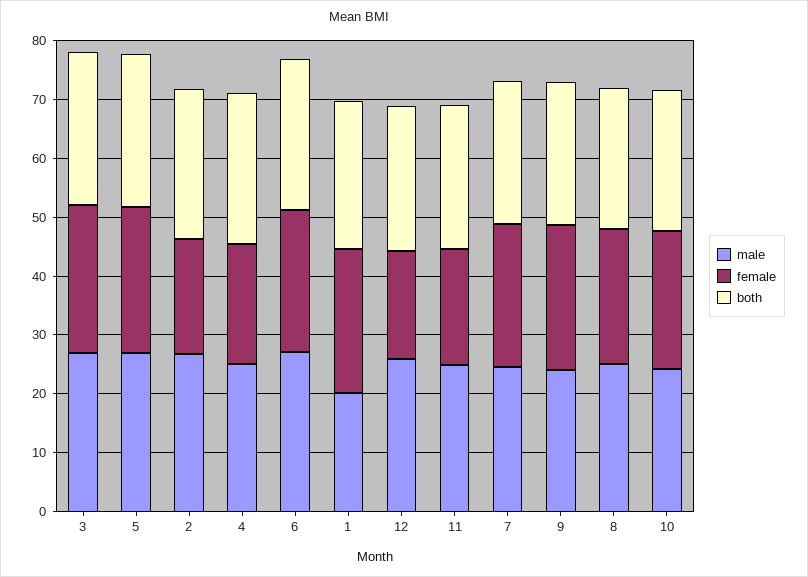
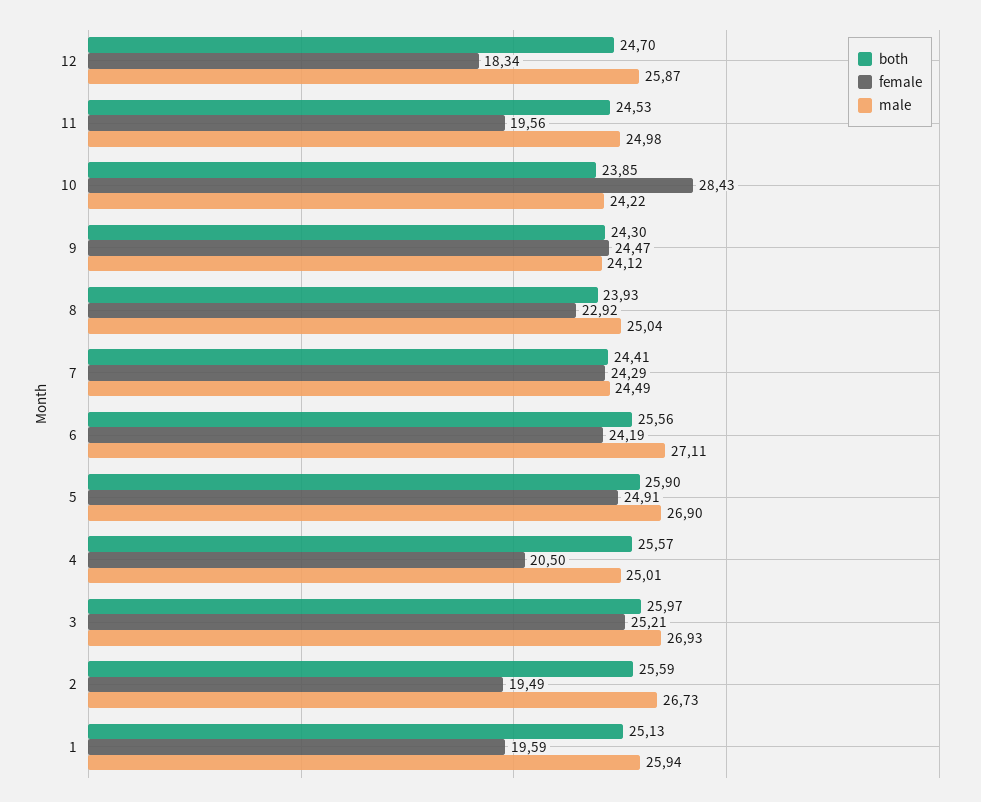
  {
    "male": {
      "3": 26.93,
      "5": 26.9,
      "2": 26.73,
      "4": 25.01,
      "6": 27.11,
-     "1": 20,
+     "1": 25.94,
      "12": 25.87,
      "11": 24.98,
      "7": 24.49,
      "9": 24.12,
      "8": 25.04,
      "10": 24.22
    },
    "female": {
      "3": 25.21,
      "5": 24.91,
      "2": 19.49,
      "4": 20.5,
      "6": 24.19,
-     "1": 24,
+     "1": 19.59,
      "12": 18.34,
      "11": 19.56,
      "7": 24.29,
      "9": 24.47,
      "8": 22.92,
-     "10": 24
+     "10": 28.43
    },
    "both": {
      "3": 25.97,
      "5": 25.9,
      "2": 25.59,
      "4": 25.57,
      "6": 25.56,
      "1": 25.13,
      "12": 24.7,
      "11": 24.53,
      "7": 24.41,
      "9": 24.3,
      "8": 23.93,
      "10": 23.85
    }
  }

